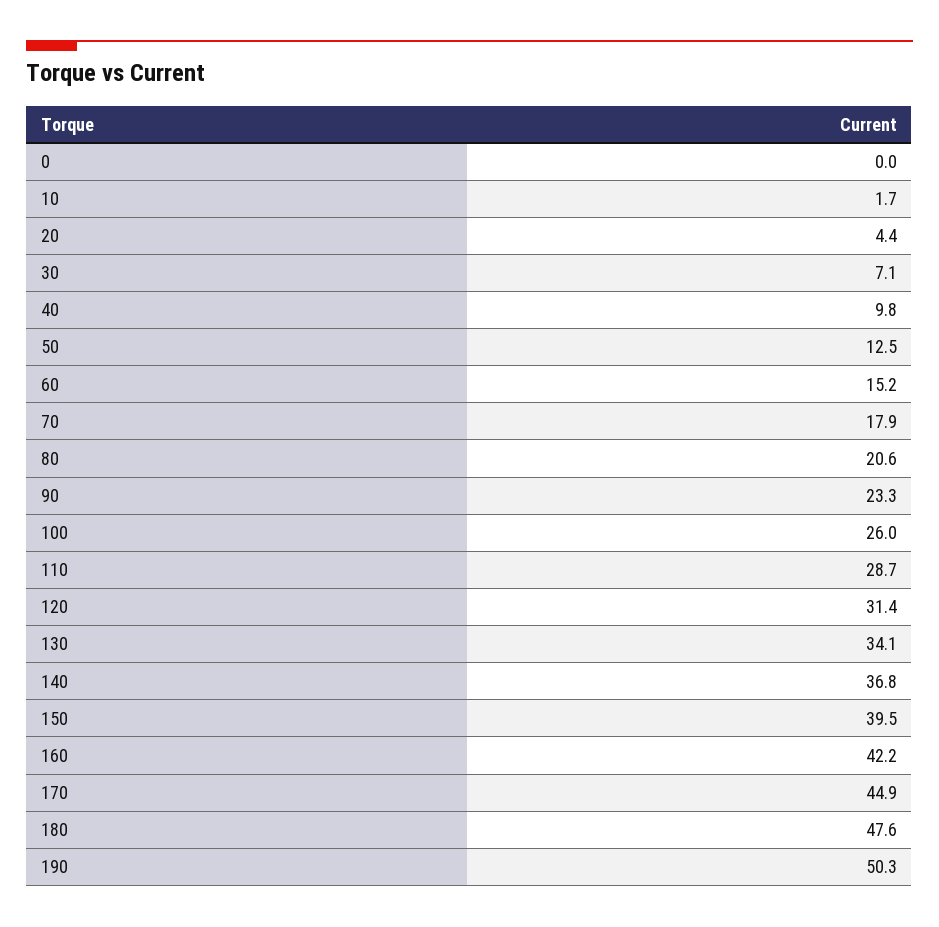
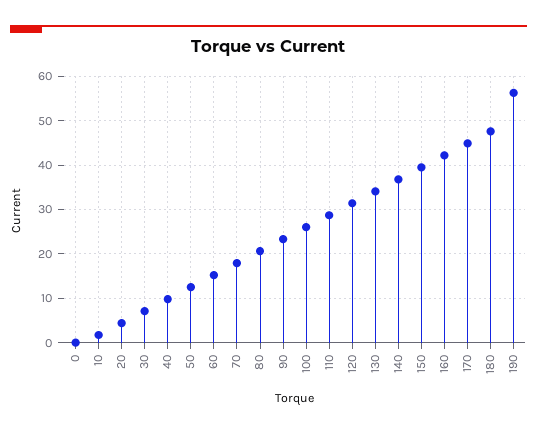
  {
    "0": 0,
    "10": 1.7,
    "20": 4.4,
    "30": 7.1,
    "40": 9.8,
    "50": 12.5,
    "60": 15.2,
    "70": 17.9,
    "80": 20.6,
    "90": 23.3,
    "100": 26,
    "110": 28.7,
    "120": 31.4,
    "130": 34.1,
    "140": 36.8,
    "150": 39.5,
    "160": 42.2,
    "170": 44.9,
    "180": 47.6,
-   "190": 50.3
+   "190": 56
  }

